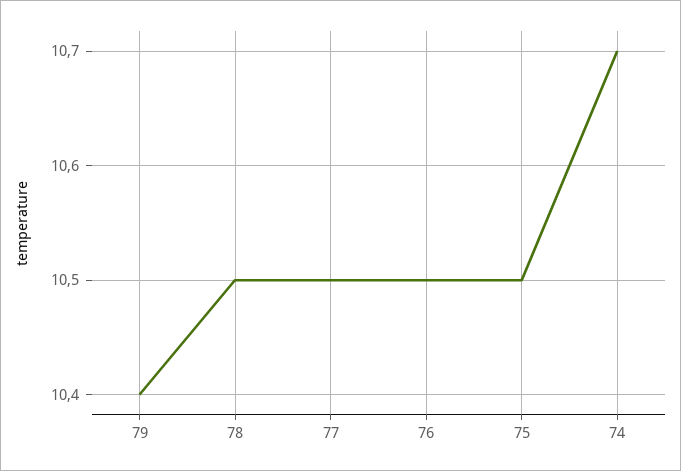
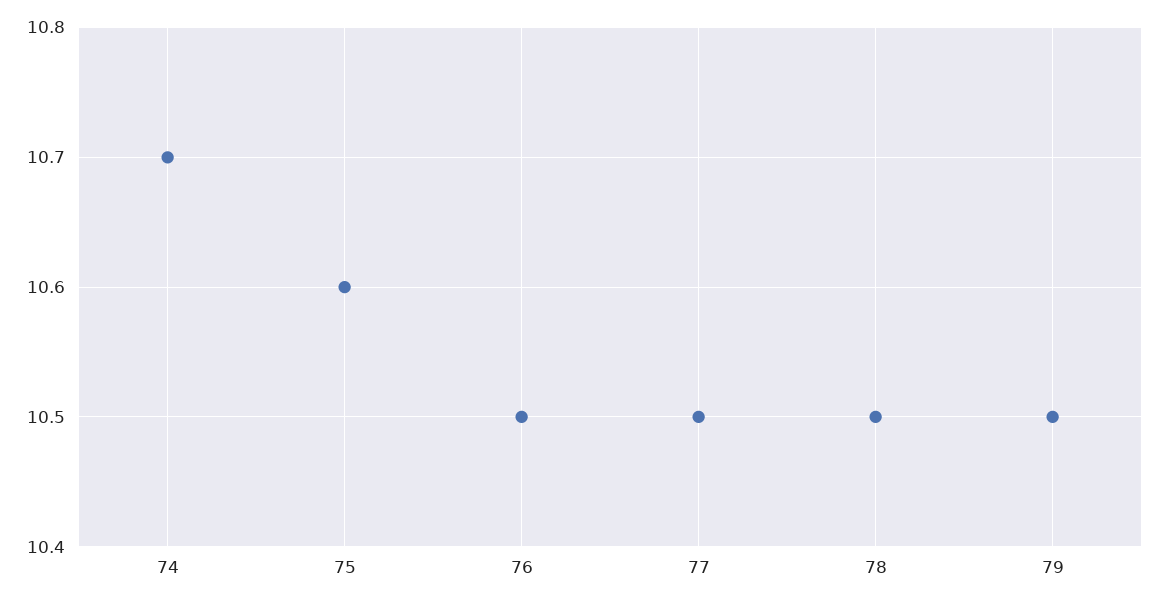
  {
-   "79": 10.4,
+   "79": 10.5,
    "78": 10.5,
    "77": 10.5,
    "76": 10.5,
-   "75": 10.5,
+   "75": 10.6,
    "74": 10.7
  }

